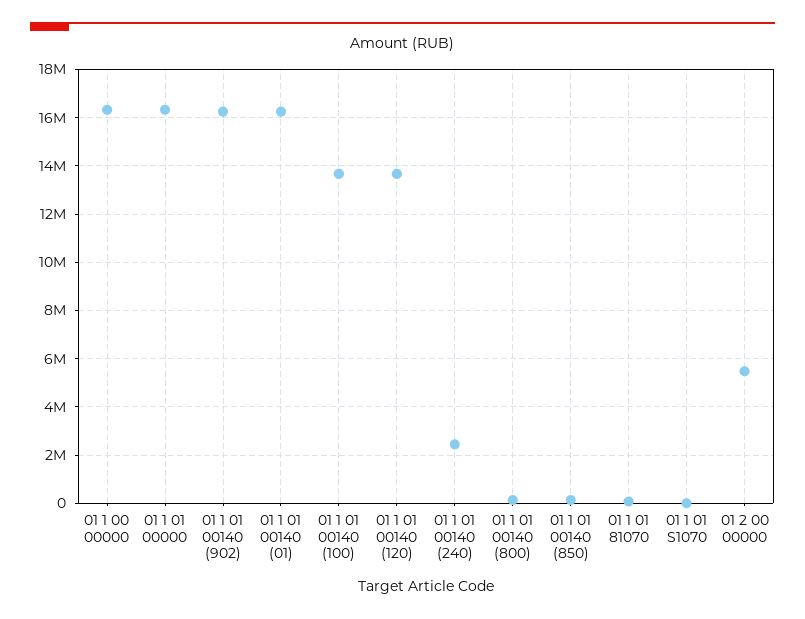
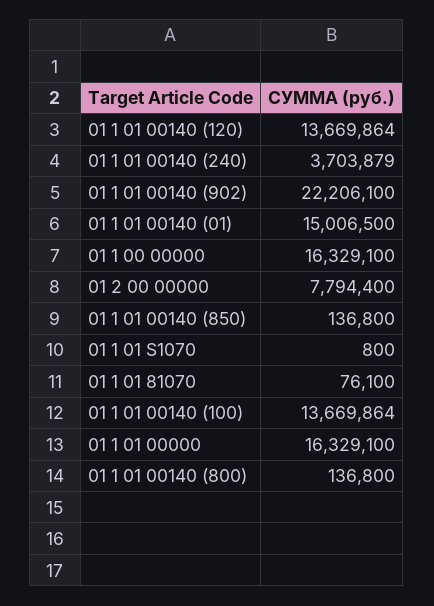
  {
    "01 1 00 00000": 16329100,
    "01 1 01 00000": 16329100,
-   "01 1 01 00140 (902)": 16250000,
+   "01 1 01 00140 (902)": 22206100,
-   "01 1 01 00140 (01)": 16250000,
+   "01 1 01 00140 (01)": 15006500,
    "01 1 01 00140 (100)": 13669864,
    "01 1 01 00140 (120)": 13669864,
-   "01 1 01 00140 (240)": 2500000,
+   "01 1 01 00140 (240)": 3703879,
    "01 1 01 00140 (800)": 136800,
    "01 1 01 00140 (850)": 136800,
    "01 1 01 81070": 76100,
    "01 1 01 S1070": 800,
-   "01 2 00 00000": 5500000
+   "01 2 00 00000": 7794400
  }

